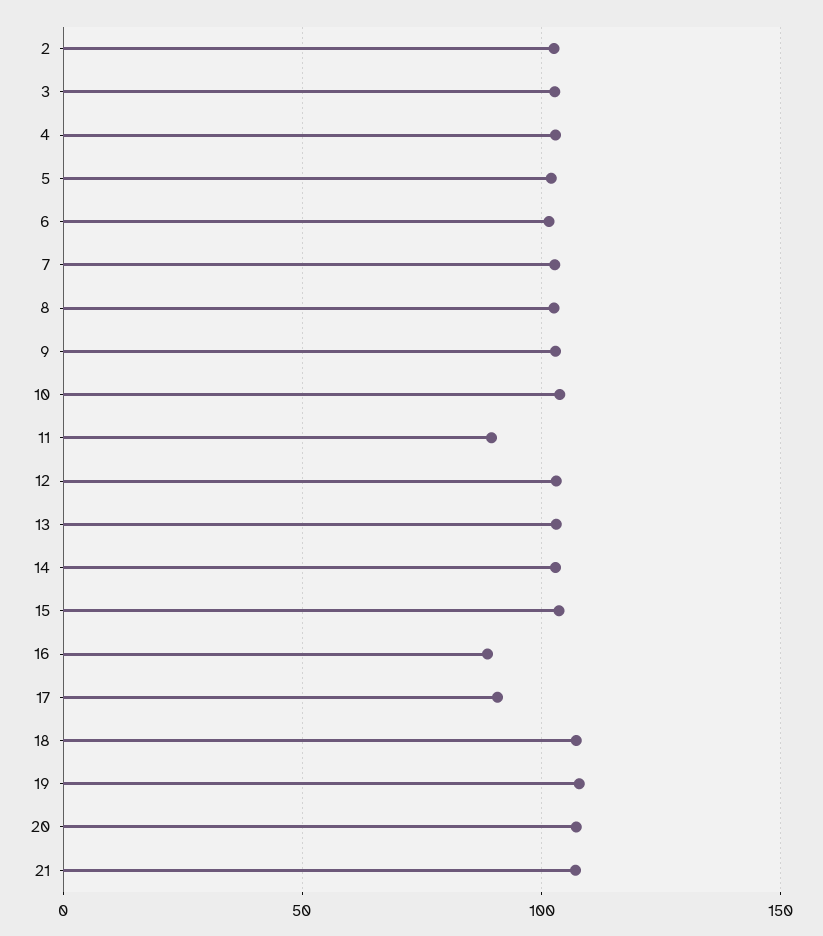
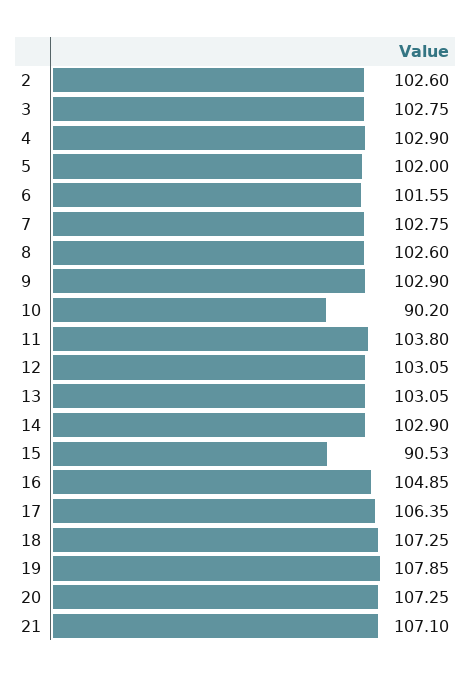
  {
    "2": 102.6,
    "3": 102.75,
    "4": 102.9,
    "5": 102,
    "6": 101.55,
    "7": 102.75,
    "8": 102.6,
    "9": 102.9,
-   "10": 105,
+   "10": 90.2,
-   "11": 90,
+   "11": 103.8,
    "12": 103.05,
    "13": 103.05,
    "14": 102.9,
-   "15": 105,
+   "15": 90.53,
-   "16": 90,
+   "16": 104.85,
-   "17": 90,
+   "17": 106.35,
    "18": 107.25,
    "19": 107.85,
    "20": 107.25,
    "21": 107.1
  }

